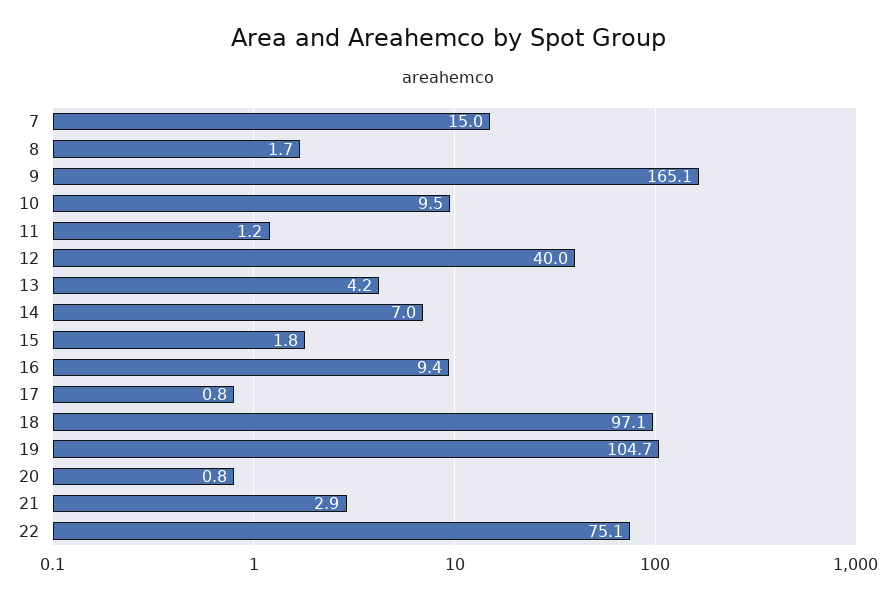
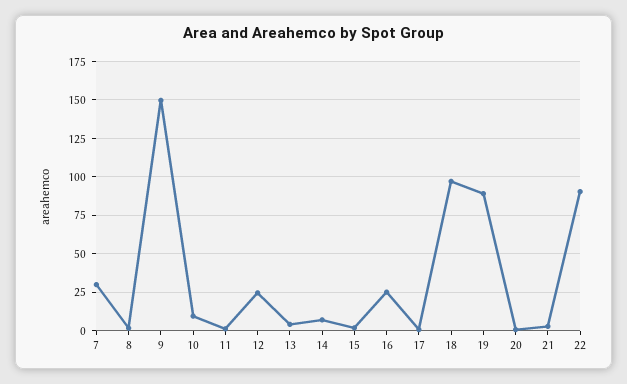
  {
-   "7": 15,
+   "7": 30,
    "8": 1.7,
-   "9": 165.1,
+   "9": 150,
    "10": 9.5,
    "11": 1.2,
-   "12": 40,
+   "12": 25,
    "13": 4.2,
    "14": 7,
    "15": 1.8,
-   "16": 9.4,
+   "16": 25,
    "17": 0.8,
    "18": 97.1,
-   "19": 104.7,
+   "19": 90,
    "20": 0.8,
    "21": 2.9,
-   "22": 75.1
+   "22": 90
  }

